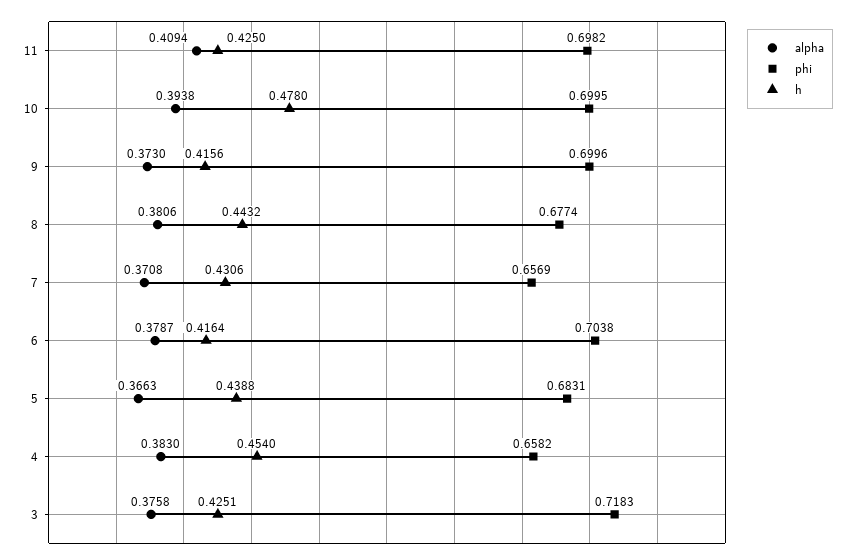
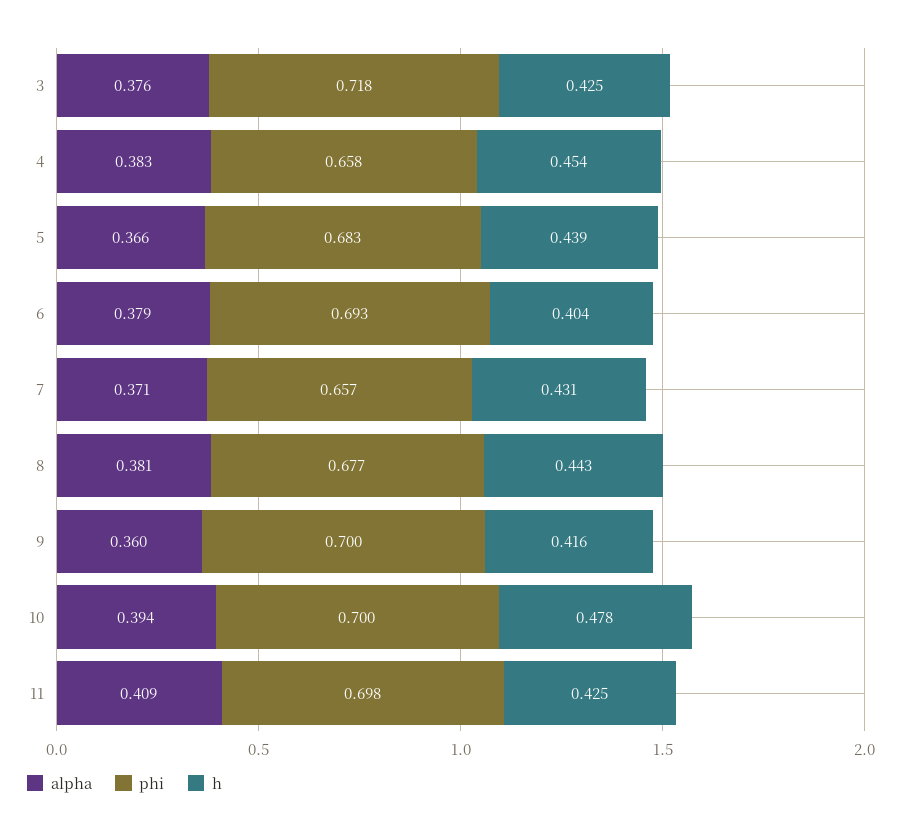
  {
    "alpha": {
      "11": 0.4094,
      "10": 0.3938,
-     "9": 0.373,
+     "9": 0.36,
      "8": 0.3806,
      "7": 0.3708,
      "6": 0.3787,
      "5": 0.3663,
      "4": 0.383,
      "3": 0.3758
    },
    "phi": {
      "11": 0.6982,
      "10": 0.6995,
      "9": 0.6996,
      "8": 0.6774,
      "7": 0.6569,
-     "6": 0.7038,
+     "6": 0.693,
      "5": 0.6831,
      "4": 0.6582,
      "3": 0.7183
    },
    "h": {
      "11": 0.425,
      "10": 0.478,
      "9": 0.4156,
      "8": 0.4432,
      "7": 0.4306,
-     "6": 0.4164,
+     "6": 0.404,
      "5": 0.4388,
      "4": 0.454,
      "3": 0.4251
    }
  }

